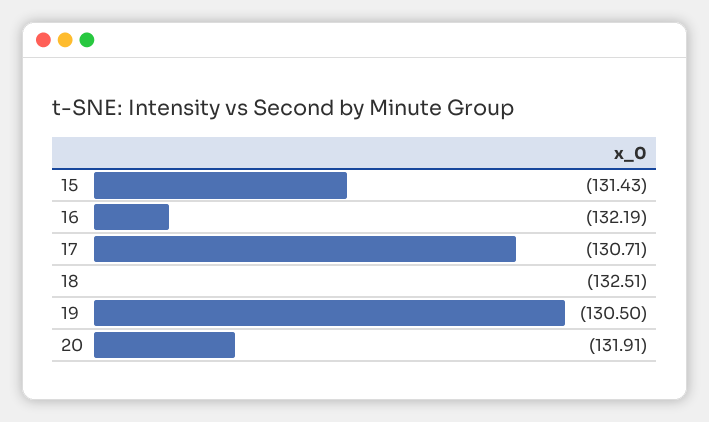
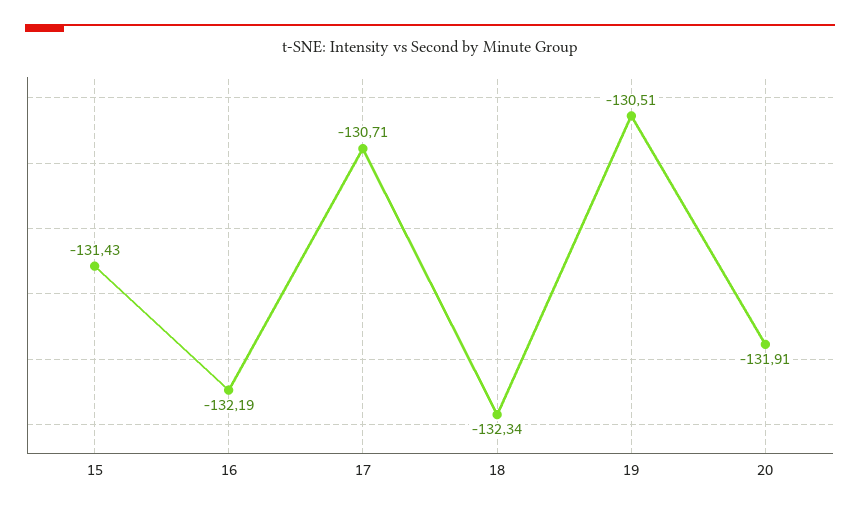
  {
    "15": -131.43,
    "16": -132.19,
    "17": -130.71,
-   "18": -132.51,
+   "18": -132.34,
-   "19": -130.5,
+   "19": -130.51,
    "20": -131.91
  }

